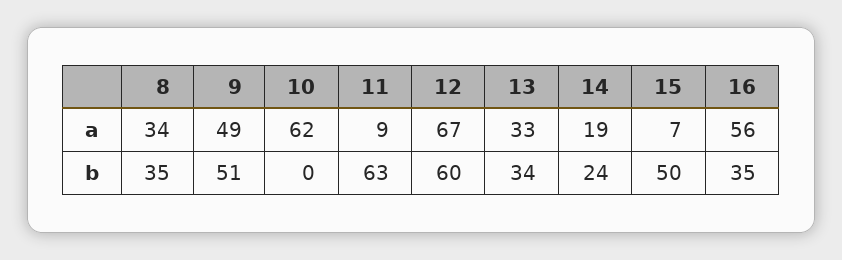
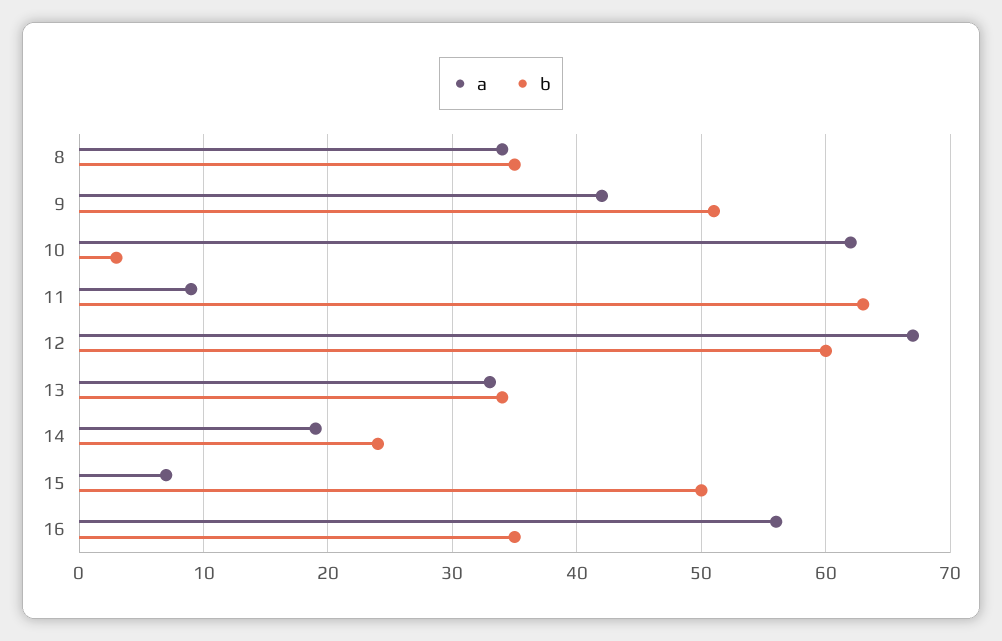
  {
    "a": {
      "8": 34,
-     "9": 49,
+     "9": 42,
      "10": 62,
      "11": 9,
      "12": 67,
      "13": 33,
      "14": 19,
      "15": 7,
      "16": 56
    },
    "b": {
      "8": 35,
      "9": 51,
-     "10": 0,
+     "10": 3,
      "11": 63,
      "12": 60,
      "13": 34,
      "14": 24,
      "15": 50,
      "16": 35
    }
  }

